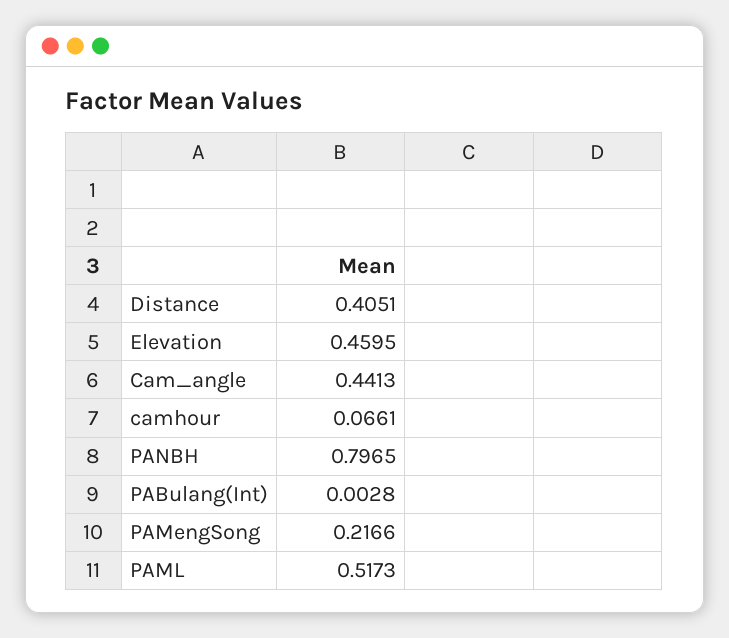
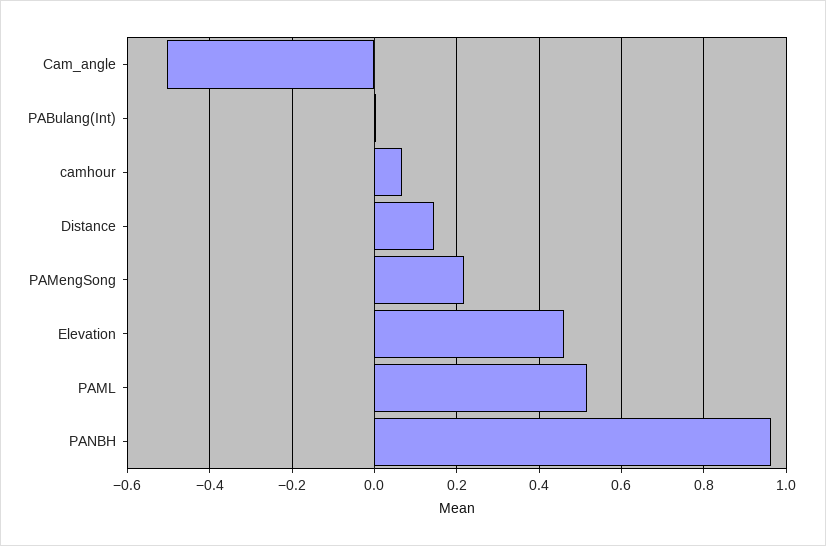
  {
-   "Distance": 0.4051,
+   "Distance": 0.14,
    "Elevation": 0.4595,
-   "Cam_angle": 0.4413,
+   "Cam_angle": -0.5,
    "camhour": 0.0661,
-   "PANBH": 0.7965,
+   "PANBH": 0.96,
    "PABulang(Int)": 0.0028,
    "PAMengSong": 0.2166,
    "PAML": 0.5173
  }

